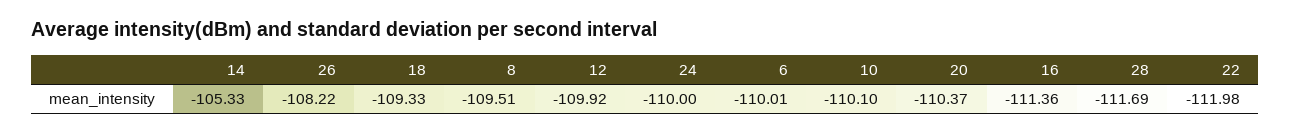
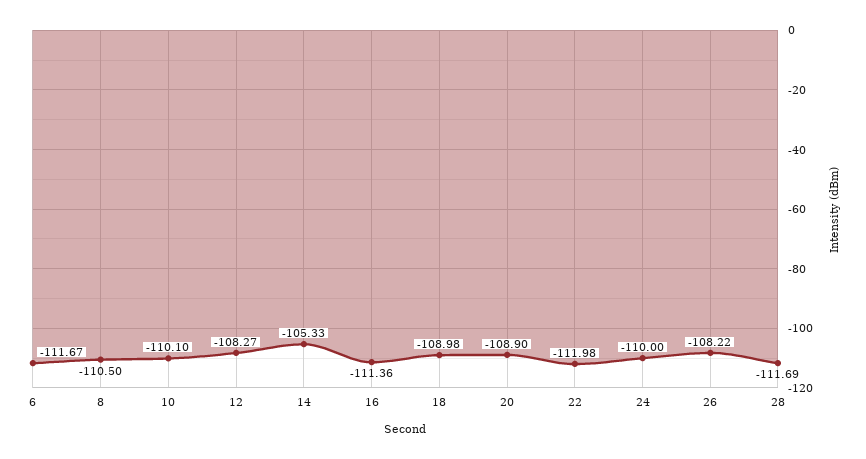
  {
    "14": -105.33,
    "26": -108.22,
-   "18": -109.33,
+   "18": -108.98,
-   "8": -109.51,
+   "8": -110.5,
-   "12": -109.92,
+   "12": -108.27,
    "24": -110,
-   "6": -110.01,
+   "6": -111.67,
    "10": -110.1,
-   "20": -110.37,
+   "20": -108.9,
    "16": -111.36,
    "28": -111.69,
    "22": -111.98
  }

